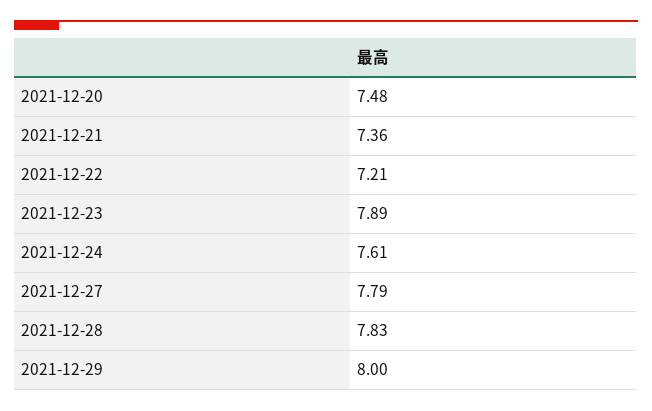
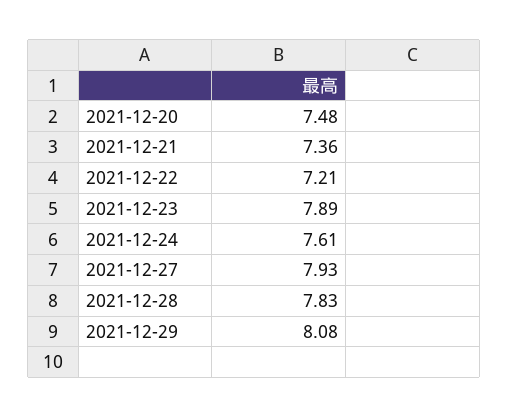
  {
    "2021-12-20": 7.48,
    "2021-12-21": 7.36,
    "2021-12-22": 7.21,
    "2021-12-23": 7.89,
    "2021-12-24": 7.61,
-   "2021-12-27": 7.79,
+   "2021-12-27": 7.93,
    "2021-12-28": 7.83,
-   "2021-12-29": 8
+   "2021-12-29": 8.08
  }

